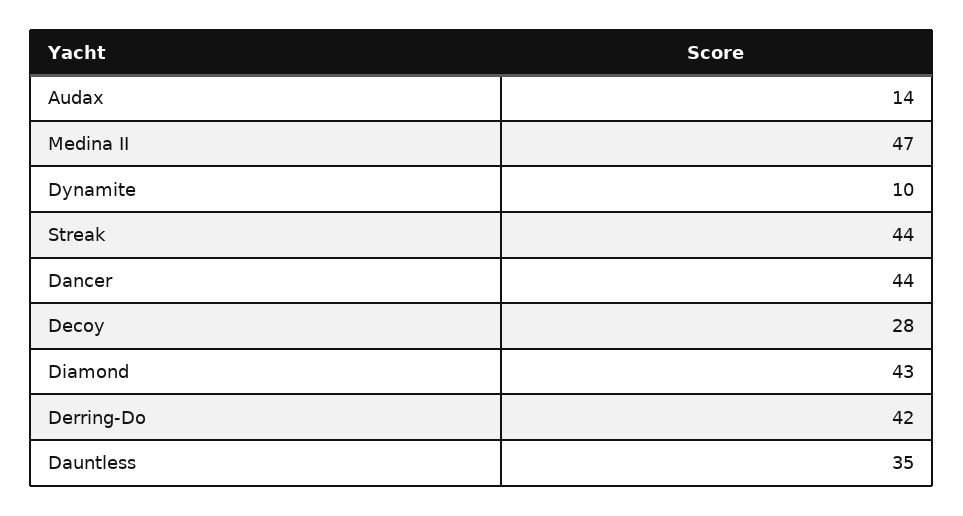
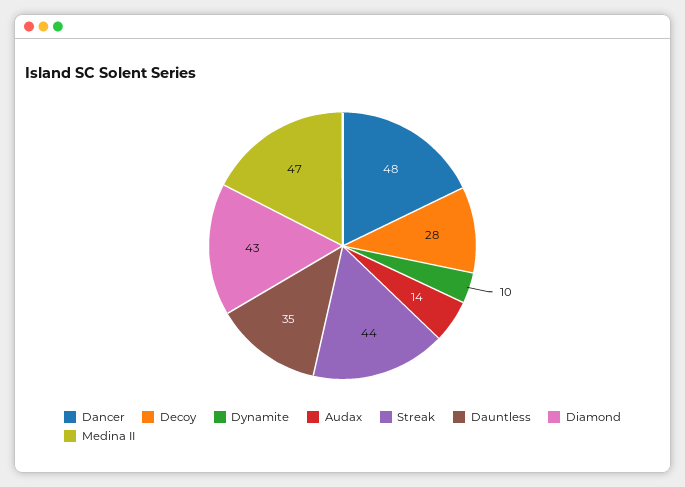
  {
    "Audax": 14,
    "Medina II": 47,
    "Dynamite": 10,
    "Streak": 44,
-   "Dancer": 44,
+   "Dancer": 48,
    "Decoy": 28,
    "Diamond": 43,
-   "Derring-Do": 42,
    "Dauntless": 35
  }

